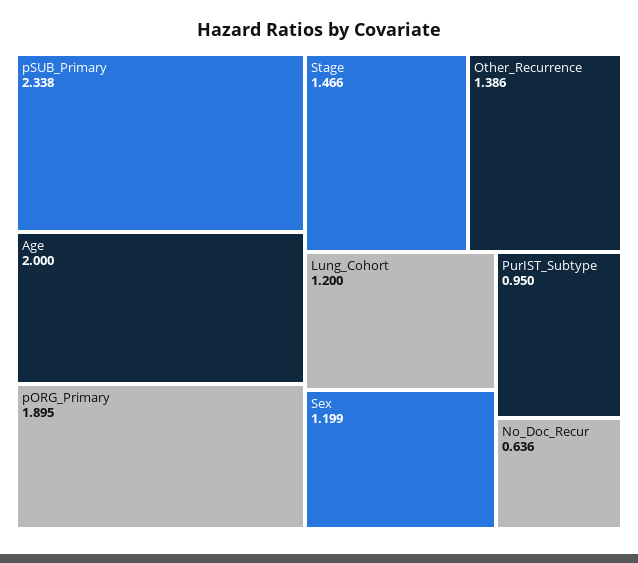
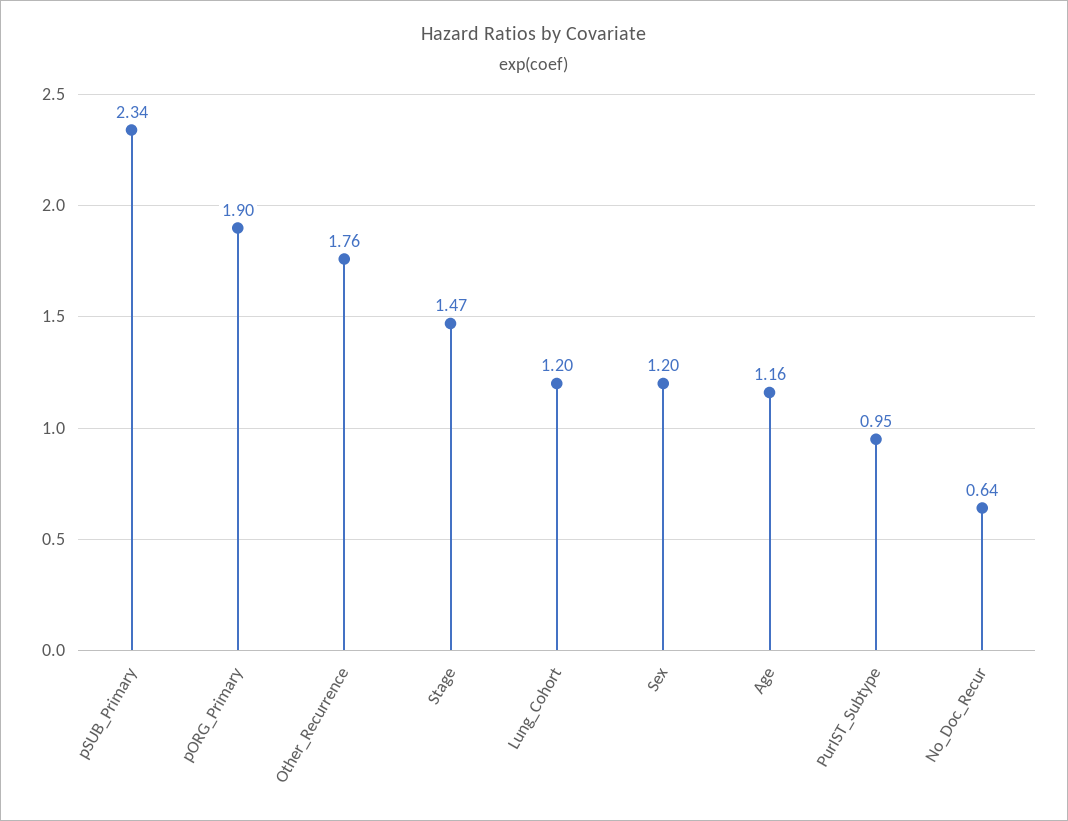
  {
    "pSUB_Primary": 2.338,
-   "Age": 2,
+   "Age": 1.16,
    "pORG_Primary": 1.895,
    "Stage": 1.466,
-   "Other_Recurrence": 1.386,
+   "Other_Recurrence": 1.76,
    "Lung_Cohort": 1.2,
    "Sex": 1.199,
    "PurIST_Subtype": 0.95,
    "No_Doc_Recur": 0.636
  }

